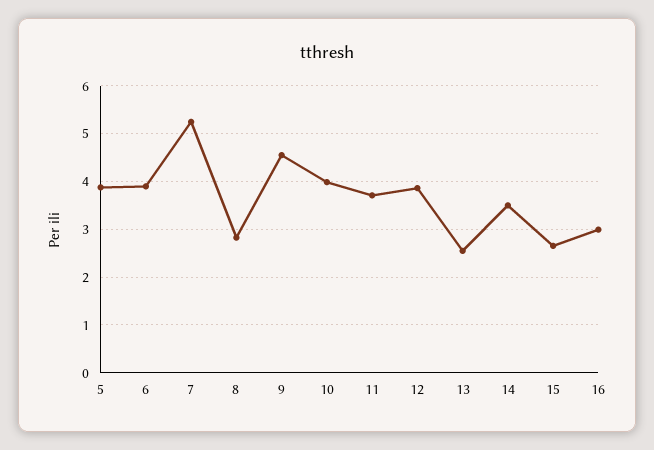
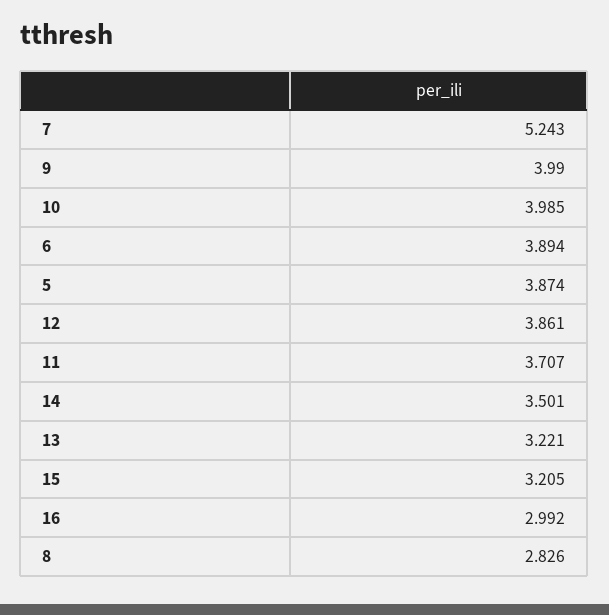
  {
    "5": 3.874,
    "6": 3.894,
    "7": 5.243,
    "8": 2.826,
-   "9": 4.6,
+   "9": 3.99,
    "10": 3.985,
    "11": 3.707,
    "12": 3.861,
-   "13": 2.6,
+   "13": 3.221,
    "14": 3.501,
-   "15": 2.6,
+   "15": 3.205,
    "16": 2.992
  }

